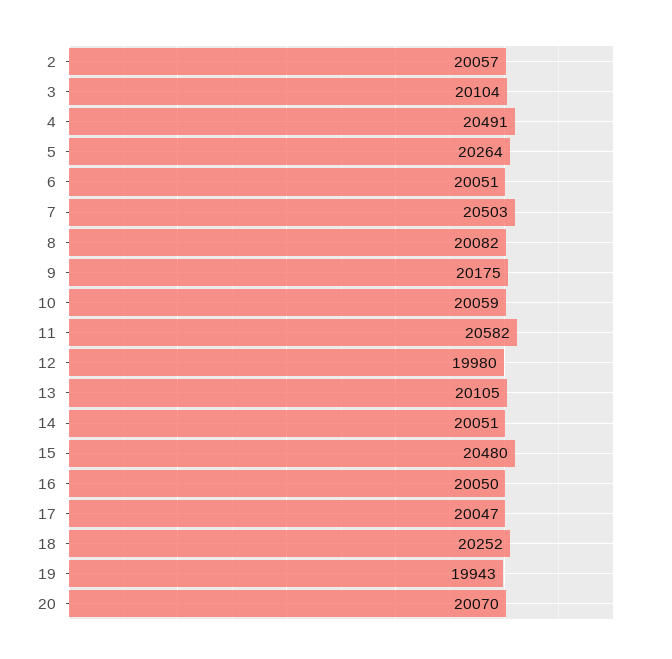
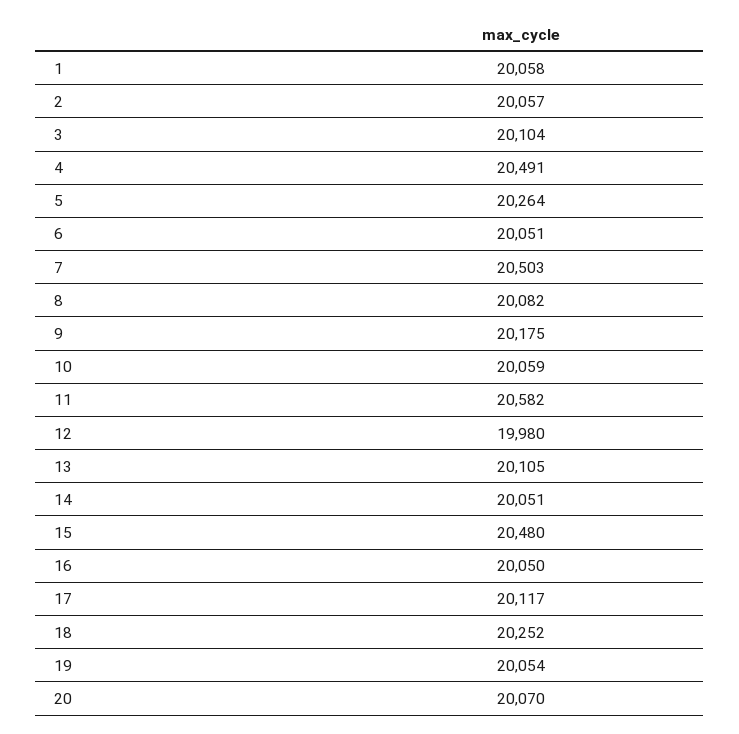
  {
    "2": 20057,
    "3": 20104,
    "4": 20491,
    "5": 20264,
    "6": 20051,
    "7": 20503,
    "8": 20082,
    "9": 20175,
    "10": 20059,
    "11": 20582,
    "12": 19980,
    "13": 20105,
    "14": 20051,
    "15": 20480,
    "16": 20050,
-   "17": 20047,
+   "17": 20117,
    "18": 20252,
-   "19": 19943,
+   "19": 20054,
-   "20": 20070
+   "20": 20070,
+   "1": 20058
  }

